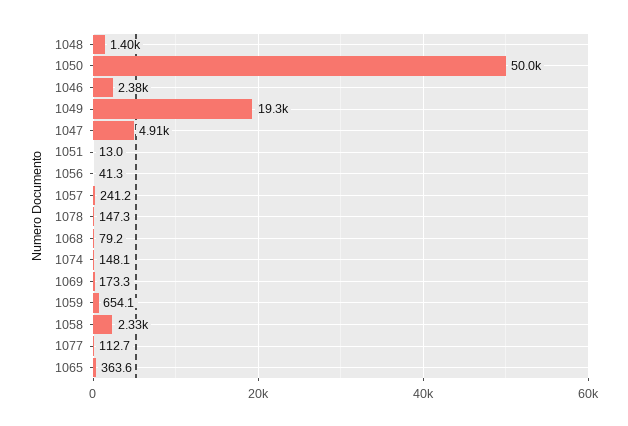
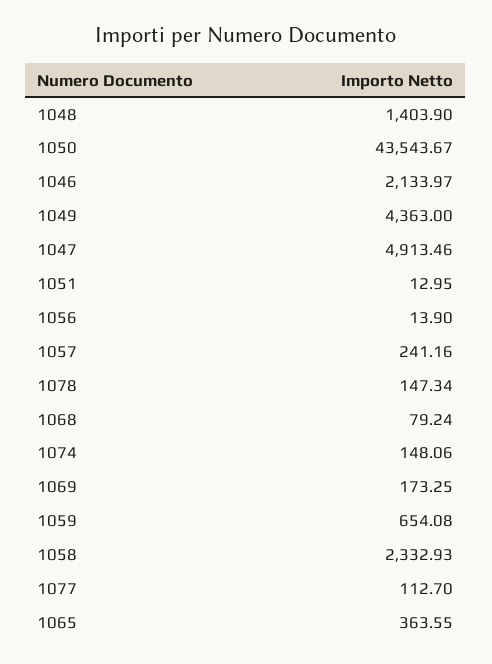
  {
    "1048": 1403.9,
-   "1050": 50000,
+   "1050": 43543.67,
-   "1046": 2380,
+   "1046": 2133.97,
-   "1049": 19300,
+   "1049": 4363,
    "1047": 4913.46,
    "1051": 12.95,
-   "1056": 41.3,
+   "1056": 13.9,
    "1057": 241.16,
    "1078": 147.34,
    "1068": 79.24,
    "1074": 148.06,
    "1069": 173.25,
    "1059": 654.08,
    "1058": 2332.93,
    "1077": 112.7,
    "1065": 363.55
  }

